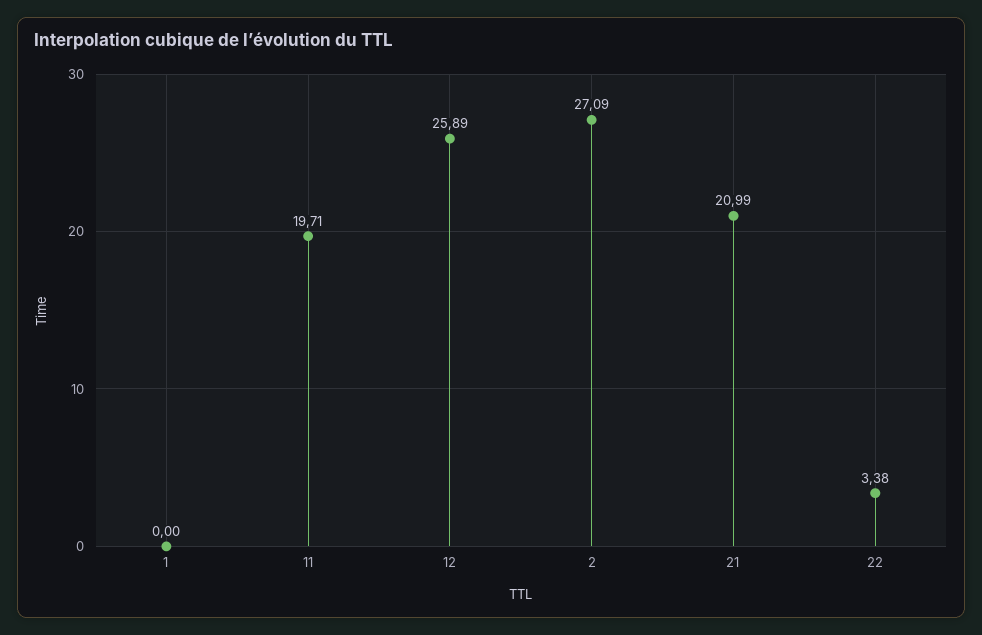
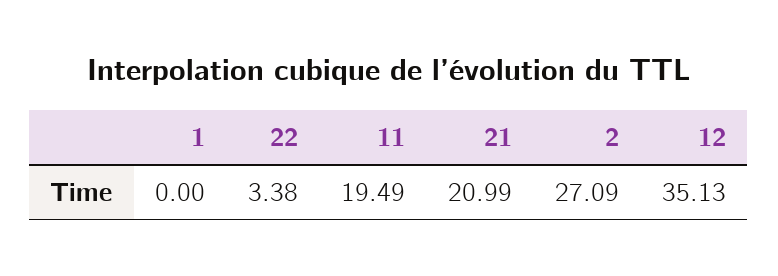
  {
    "1": 0,
-   "11": 19.71,
+   "11": 19.49,
-   "12": 25.89,
+   "12": 35.13,
    "2": 27.09,
    "21": 20.99,
    "22": 3.38
  }

